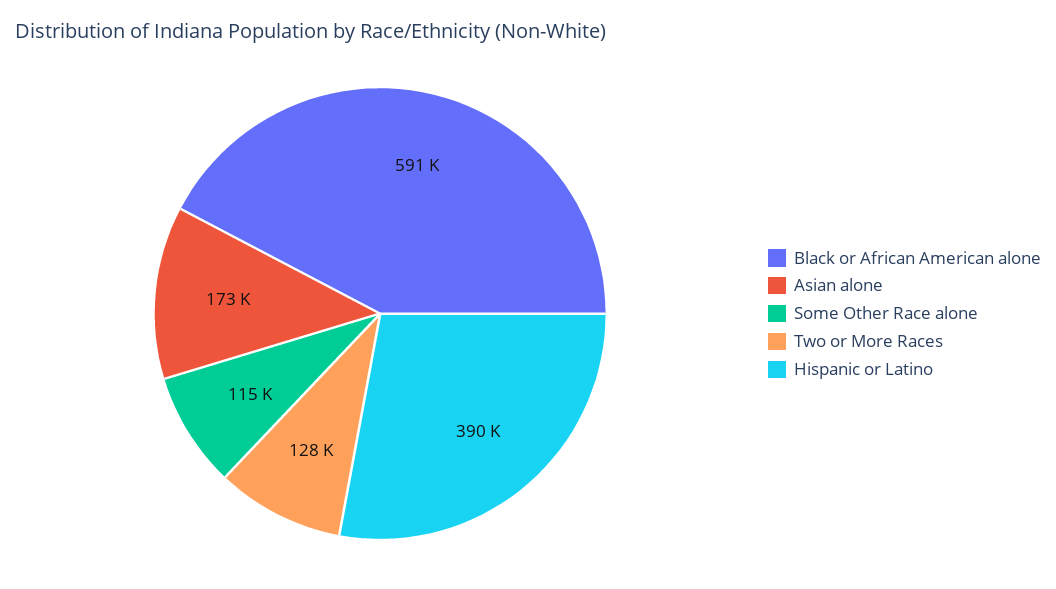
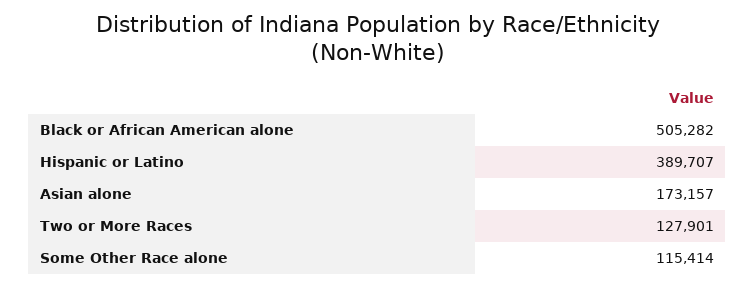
  {
-   "Black or African American alone": 591000,
+   "Black or African American alone": 505282,
    "Asian alone": 173157,
    "Some Other Race alone": 115414,
    "Two or More Races": 127901,
    "Hispanic or Latino": 389707
  }

